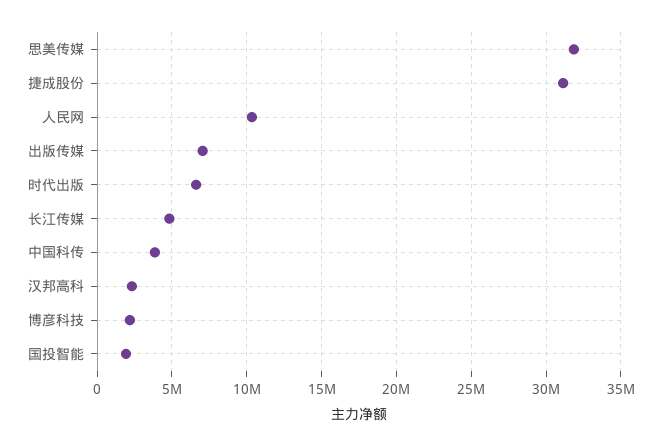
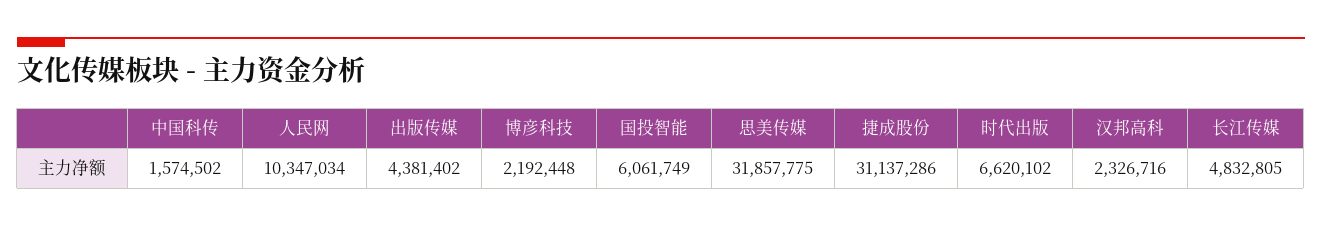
  {
    "思美传媒": 31857775,
    "捷成股份": 31137286,
    "人民网": 10347034,
-   "出版传媒": 7000000,
+   "出版传媒": 4381402,
    "时代出版": 6620102,
    "长江传媒": 4832805,
-   "中国科传": 4000000,
+   "中国科传": 1574502,
    "汉邦高科": 2326716,
    "博彦科技": 2192448,
-   "国投智能": 2000000
+   "国投智能": 6061749
  }

